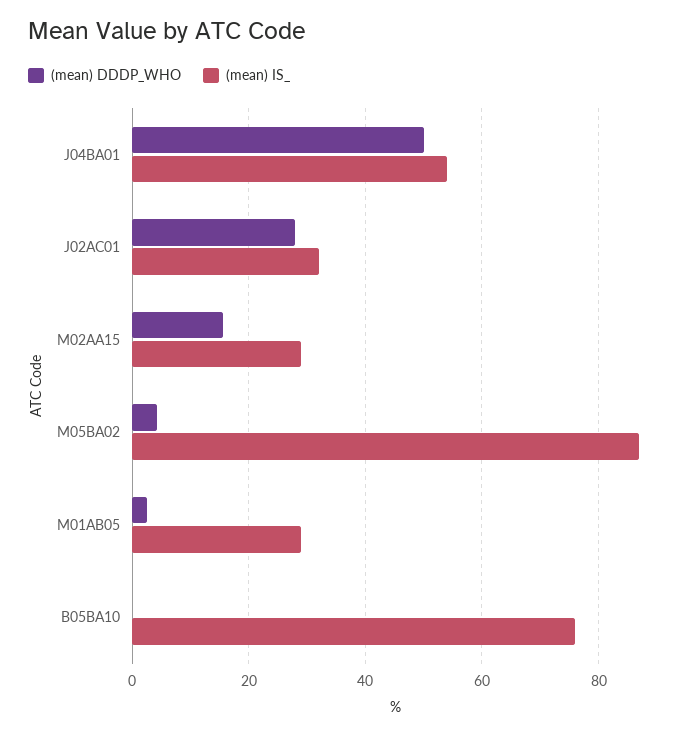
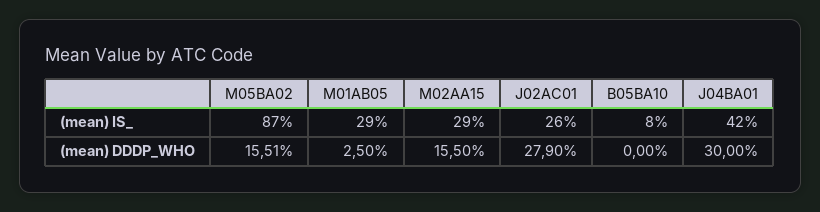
  {
    "(mean) DDDP_WHO": {
-     "J04BA01": 50,
+     "J04BA01": 30,
      "J02AC01": 27.9,
      "M02AA15": 15.5,
-     "M05BA02": 4,
+     "M05BA02": 15.51,
      "M01AB05": 2.5,
      "B05BA10": 0
    },
    "(mean) IS_": {
-     "J04BA01": 54,
+     "J04BA01": 42,
-     "J02AC01": 32,
+     "J02AC01": 26,
      "M02AA15": 29,
      "M05BA02": 87,
      "M01AB05": 29,
-     "B05BA10": 76
+     "B05BA10": 8
    }
  }

